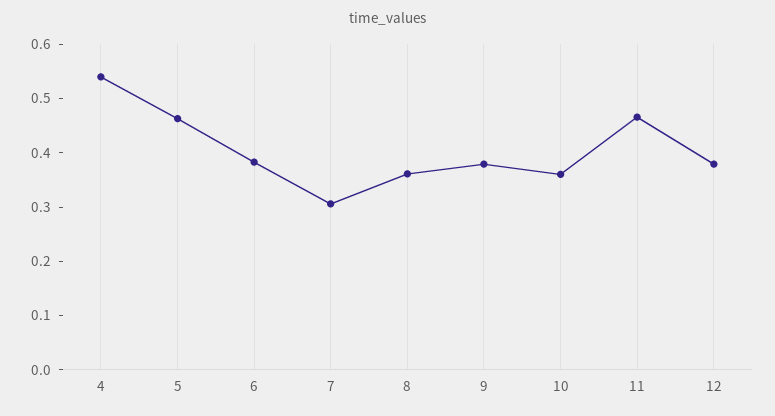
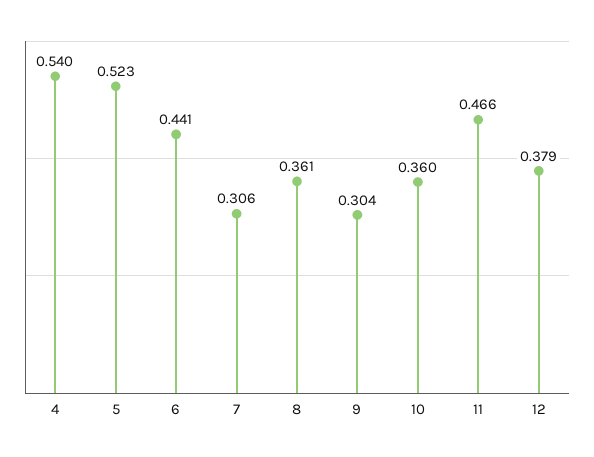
  {
    "4": 0.54,
-   "5": 0.46,
+   "5": 0.523,
-   "6": 0.38,
+   "6": 0.441,
    "7": 0.306,
    "8": 0.361,
-   "9": 0.38,
+   "9": 0.304,
    "10": 0.36,
    "11": 0.466,
    "12": 0.379
  }

